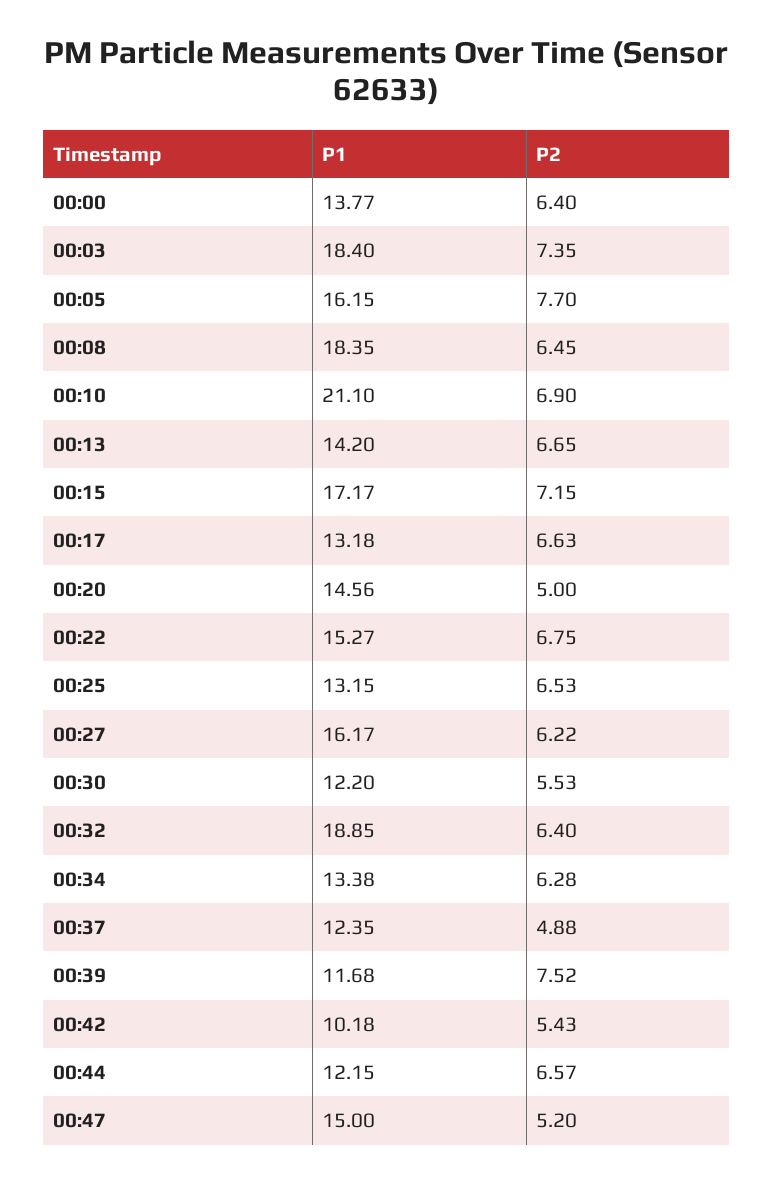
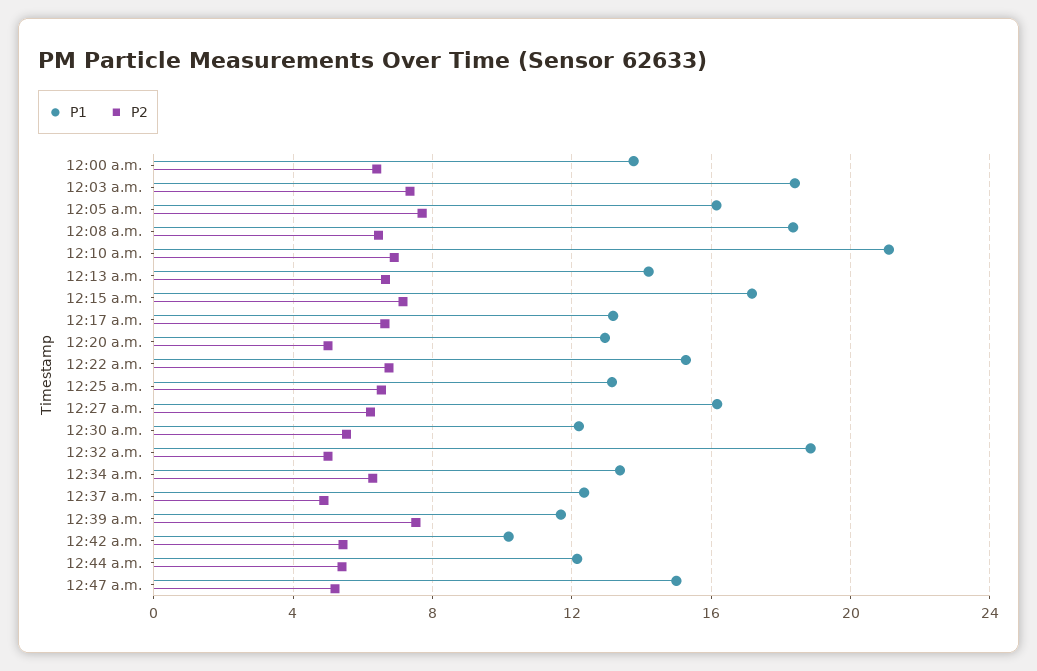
  {
    "P1": {
      "00:00": 13.77,
      "00:03": 18.4,
      "00:05": 16.15,
      "00:08": 18.35,
      "00:10": 21.1,
      "00:13": 14.2,
      "00:15": 17.17,
      "00:17": 13.18,
-     "00:20": 14.56,
+     "00:20": 13,
      "00:22": 15.27,
      "00:25": 13.15,
      "00:27": 16.17,
      "00:30": 12.2,
      "00:32": 18.85,
      "00:34": 13.38,
      "00:37": 12.35,
      "00:39": 11.68,
      "00:42": 10.18,
      "00:44": 12.15,
      "00:47": 15
    },
    "P2": {
      "00:00": 6.4,
      "00:03": 7.35,
      "00:05": 7.7,
      "00:08": 6.45,
      "00:10": 6.9,
      "00:13": 6.65,
      "00:15": 7.15,
      "00:17": 6.63,
      "00:20": 5,
      "00:22": 6.75,
      "00:25": 6.53,
      "00:27": 6.22,
      "00:30": 5.53,
-     "00:32": 6.4,
+     "00:32": 5,
      "00:34": 6.28,
      "00:37": 4.88,
      "00:39": 7.52,
      "00:42": 5.43,
-     "00:44": 6.57,
+     "00:44": 5.5,
      "00:47": 5.2
    }
  }

